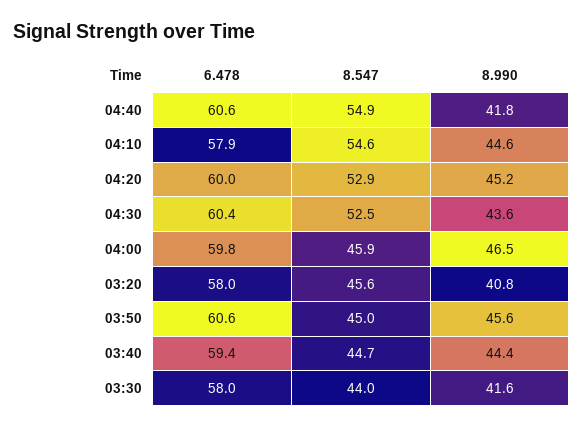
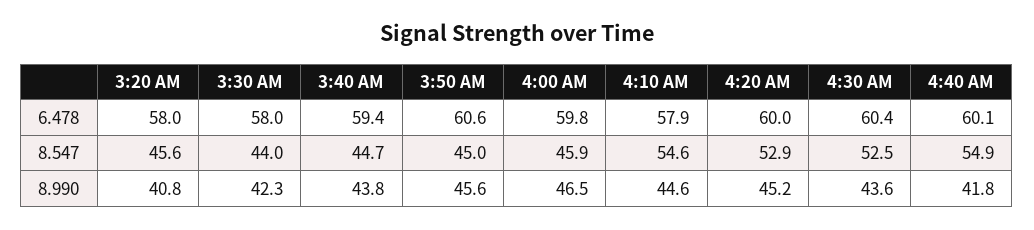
  {
    "6.478": {
-     "04:40": 60.6,
+     "04:40": 60.1,
      "04:10": 57.9,
      "04:20": 60,
      "04:30": 60.4,
      "04:00": 59.8,
      "03:20": 58,
      "03:50": 60.6,
      "03:40": 59.4,
      "03:30": 58
    },
    "8.547": {
      "04:40": 54.9,
      "04:10": 54.6,
      "04:20": 52.9,
      "04:30": 52.5,
      "04:00": 45.9,
      "03:20": 45.6,
      "03:50": 45,
      "03:40": 44.7,
      "03:30": 44
    },
    "8.990": {
      "04:40": 41.8,
      "04:10": 44.6,
      "04:20": 45.2,
      "04:30": 43.6,
      "04:00": 46.5,
      "03:20": 40.8,
      "03:50": 45.6,
-     "03:40": 44.4,
+     "03:40": 43.8,
-     "03:30": 41.6
+     "03:30": 42.3
    }
  }

